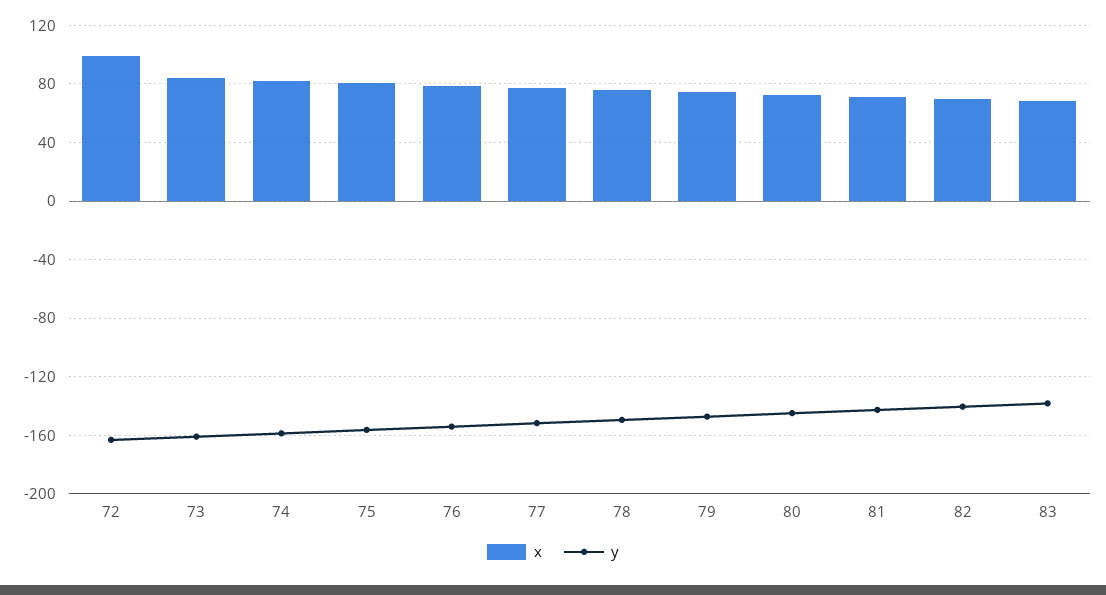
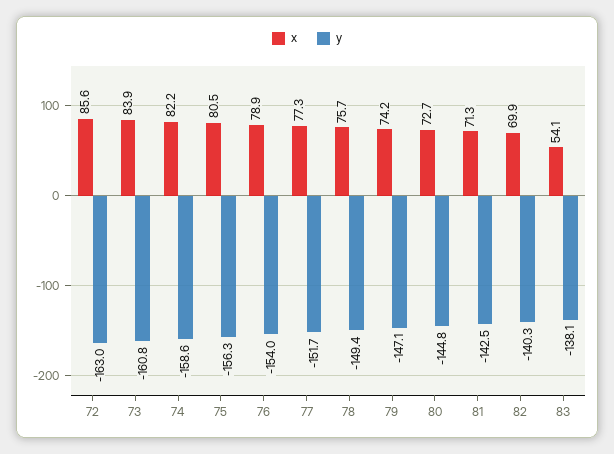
  {
    "x": {
-     "72": 100,
+     "72": 85.6,
      "73": 83.9,
      "74": 82.2,
      "75": 80.5,
      "76": 78.9,
      "77": 77.3,
      "78": 75.7,
      "79": 74.2,
      "80": 72.7,
      "81": 71.3,
      "82": 69.9,
-     "83": 70
+     "83": 54.1
    },
    "y": {
      "72": -163,
      "73": -160.8,
      "74": -158.6,
      "75": -156.3,
      "76": -154,
      "77": -151.7,
      "78": -149.4,
      "79": -147.1,
      "80": -144.8,
      "81": -142.5,
      "82": -140.3,
      "83": -138.1
    }
  }

